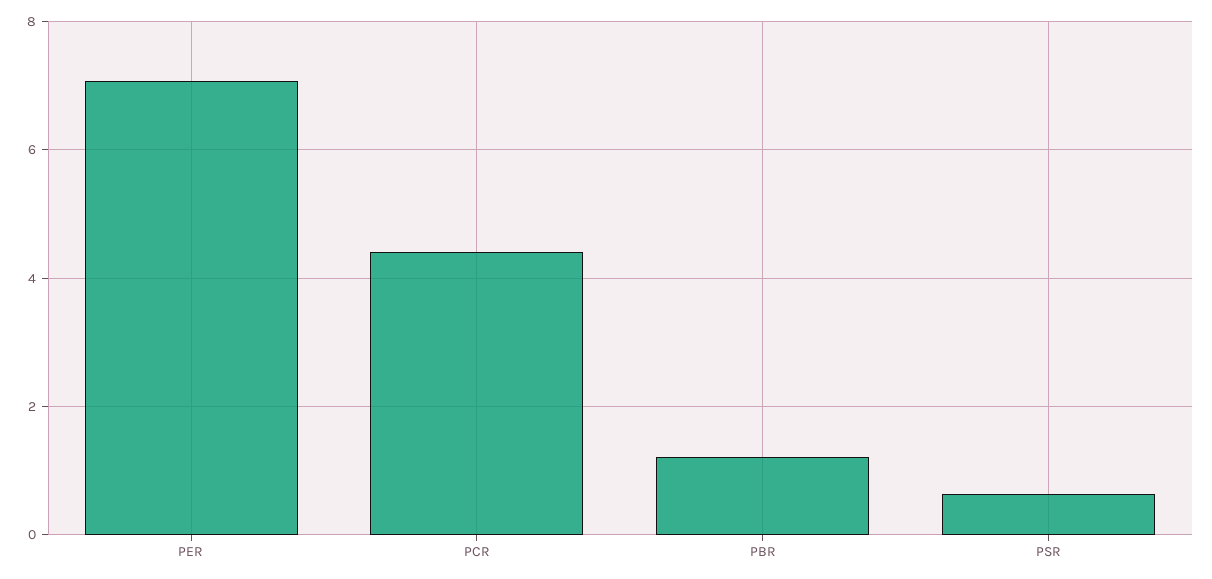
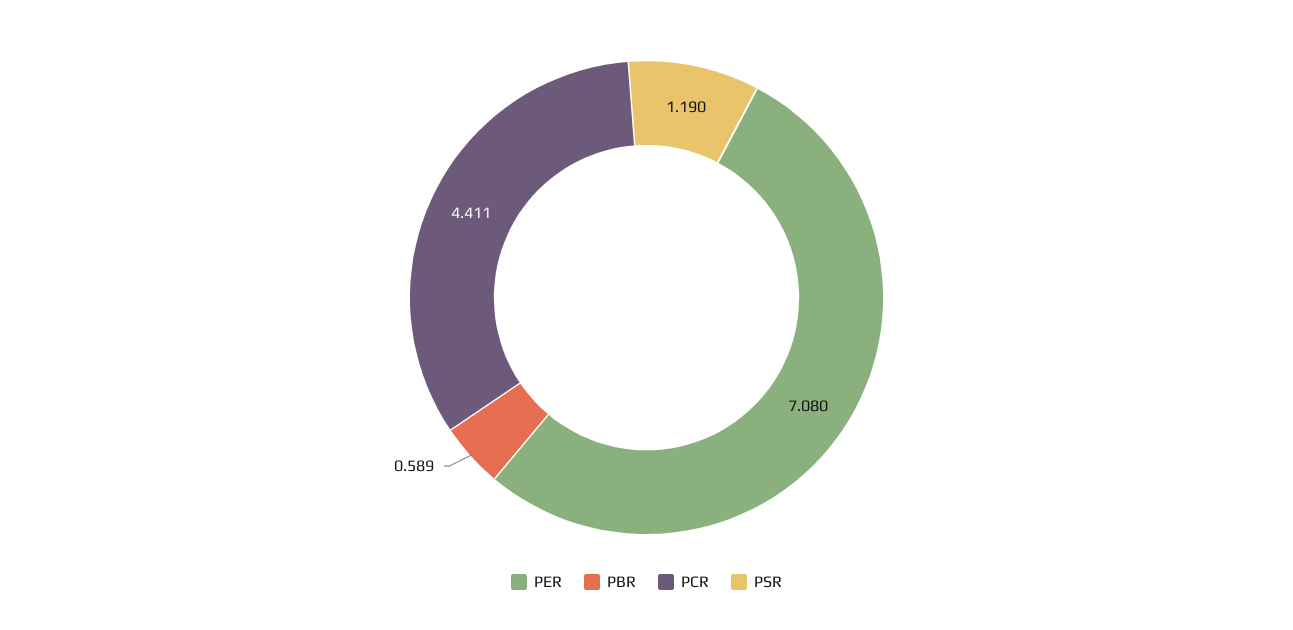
  {
    "PER": 7.08,
    "PCR": 4.411,
-   "PBR": 1.2,
+   "PBR": 0.589,
-   "PSR": 0.6
+   "PSR": 1.19
  }

